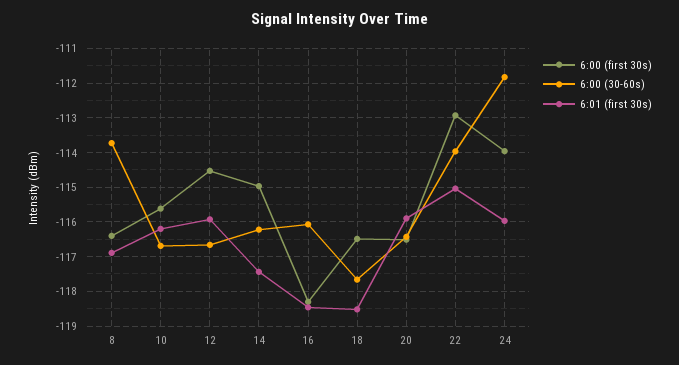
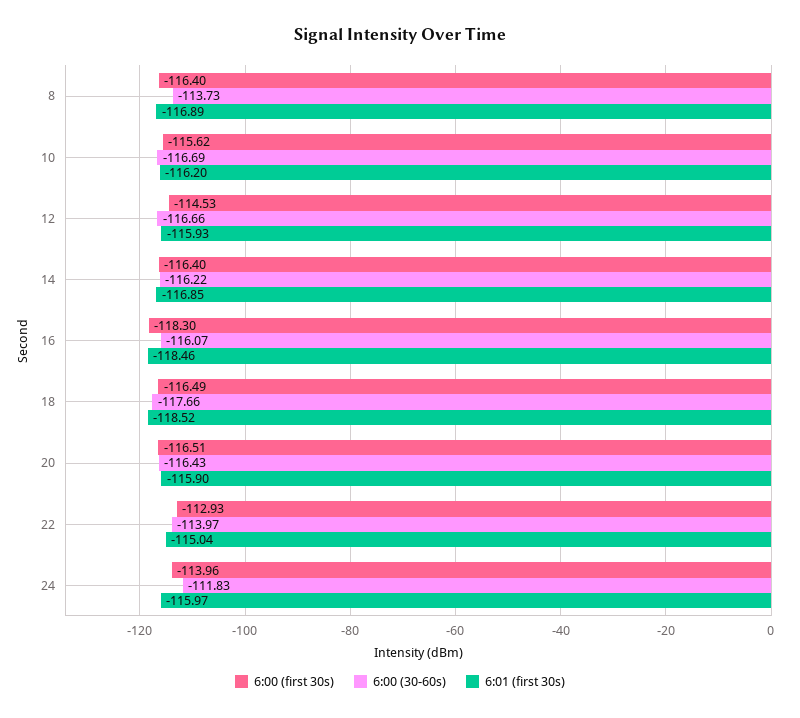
  {
    "6:00 (first 30s)": {
      "8": -116.4,
      "10": -115.62,
      "12": -114.53,
-     "14": -115,
+     "14": -116.4,
      "16": -118.3,
      "18": -116.49,
      "20": -116.51,
      "22": -112.93,
      "24": -113.96
    },
    "6:00 (30-60s)": {
      "8": -113.73,
      "10": -116.69,
      "12": -116.66,
      "14": -116.22,
      "16": -116.07,
      "18": -117.66,
      "20": -116.43,
      "22": -113.97,
      "24": -111.83
    },
    "6:01 (first 30s)": {
      "8": -116.89,
      "10": -116.2,
      "12": -115.93,
-     "14": -117.4,
+     "14": -116.85,
      "16": -118.46,
      "18": -118.52,
      "20": -115.9,
      "22": -115.04,
      "24": -115.97
    }
  }

